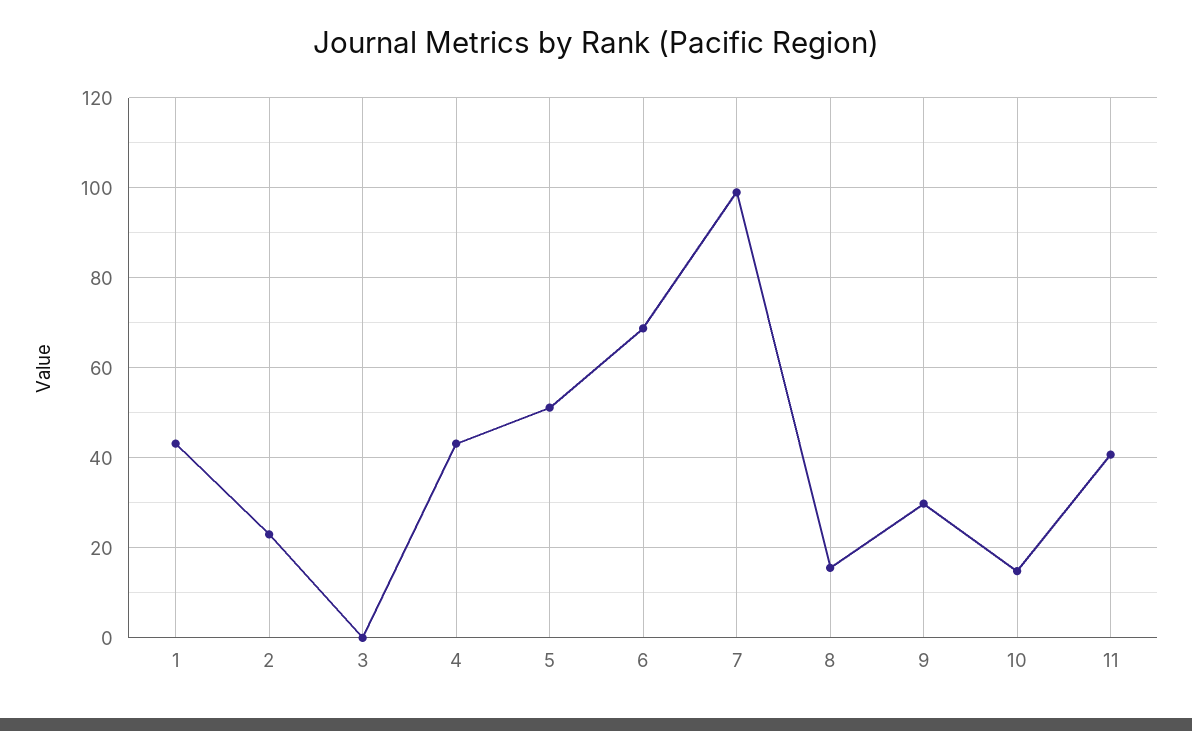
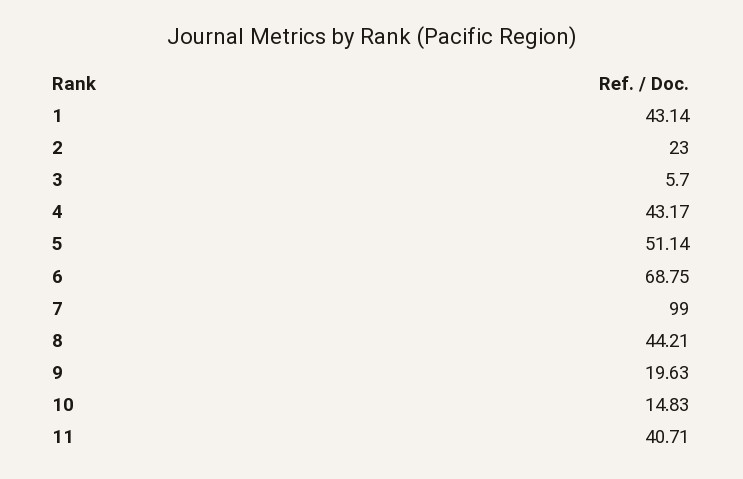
  {
    "1": 43.14,
    "2": 23,
-   "3": 0,
+   "3": 5.7,
    "4": 43.17,
    "5": 51.14,
    "6": 68.75,
    "7": 99,
-   "8": 16,
+   "8": 44.21,
-   "9": 30,
+   "9": 19.63,
    "10": 14.83,
    "11": 40.71
  }

